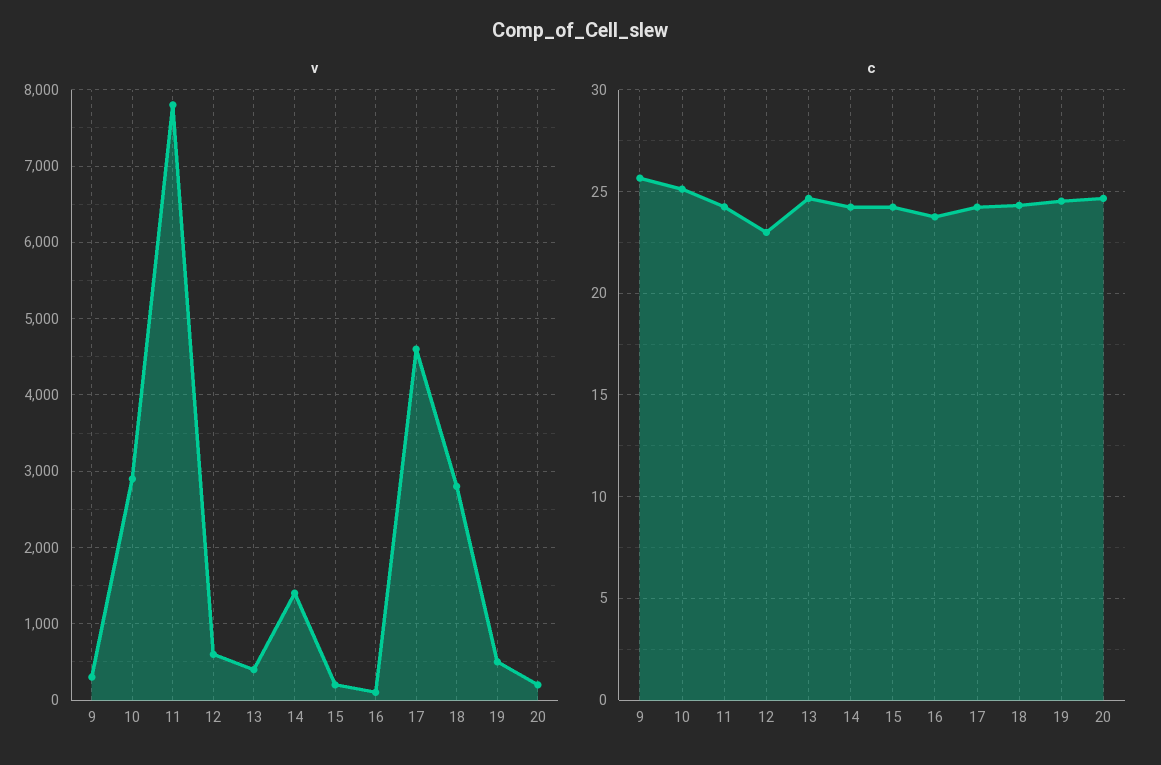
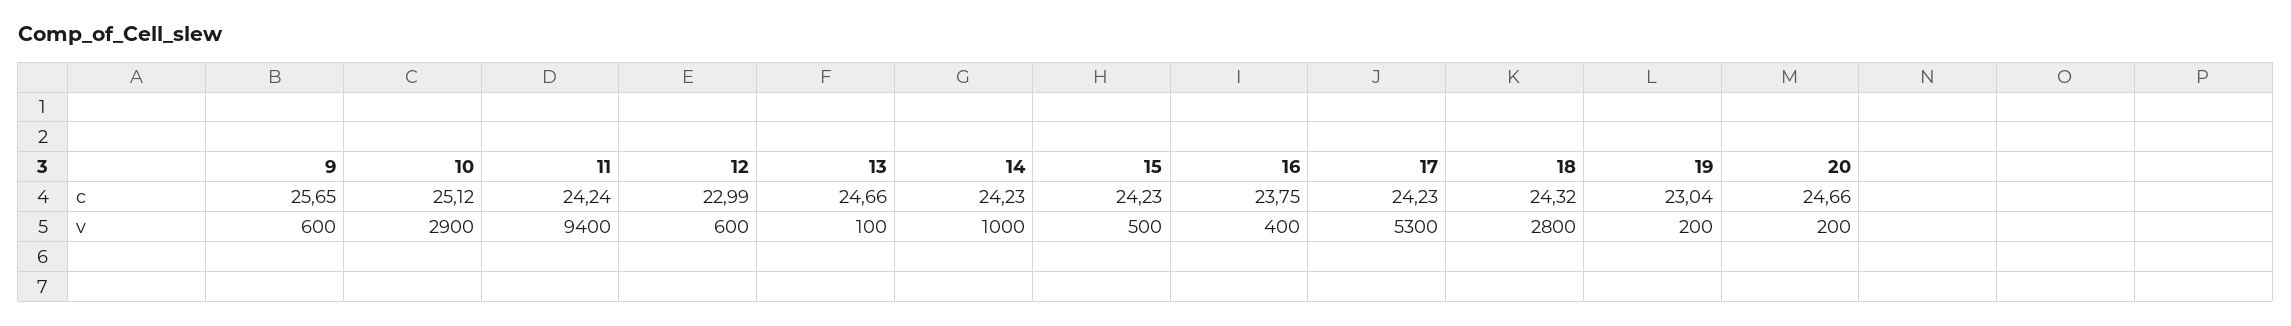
  {
    "v": {
-     "9": 300,
+     "9": 600,
      "10": 2900,
-     "11": 7800,
+     "11": 9400,
      "12": 600,
-     "13": 400,
+     "13": 100,
-     "14": 1400,
+     "14": 1000,
-     "15": 200,
+     "15": 500,
-     "16": 100,
+     "16": 400,
-     "17": 4600,
+     "17": 5300,
      "18": 2800,
-     "19": 500,
+     "19": 200,
      "20": 200
    },
    "c": {
      "9": 25.65,
      "10": 25.12,
      "11": 24.24,
      "12": 22.99,
      "13": 24.66,
      "14": 24.23,
      "15": 24.23,
      "16": 23.75,
      "17": 24.23,
      "18": 24.32,
-     "19": 24.5,
+     "19": 23.04,
      "20": 24.66
    }
  }

